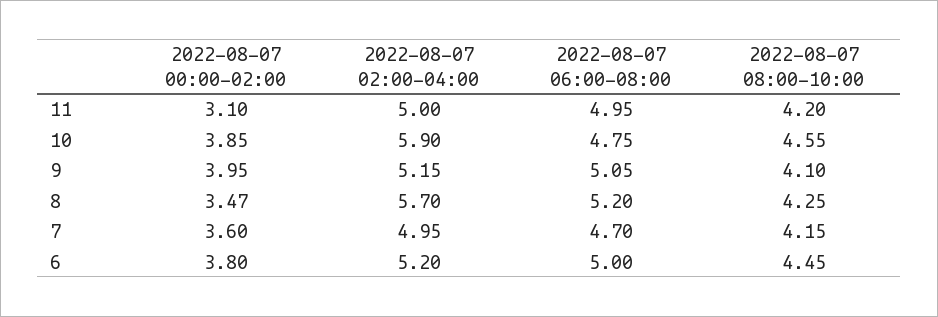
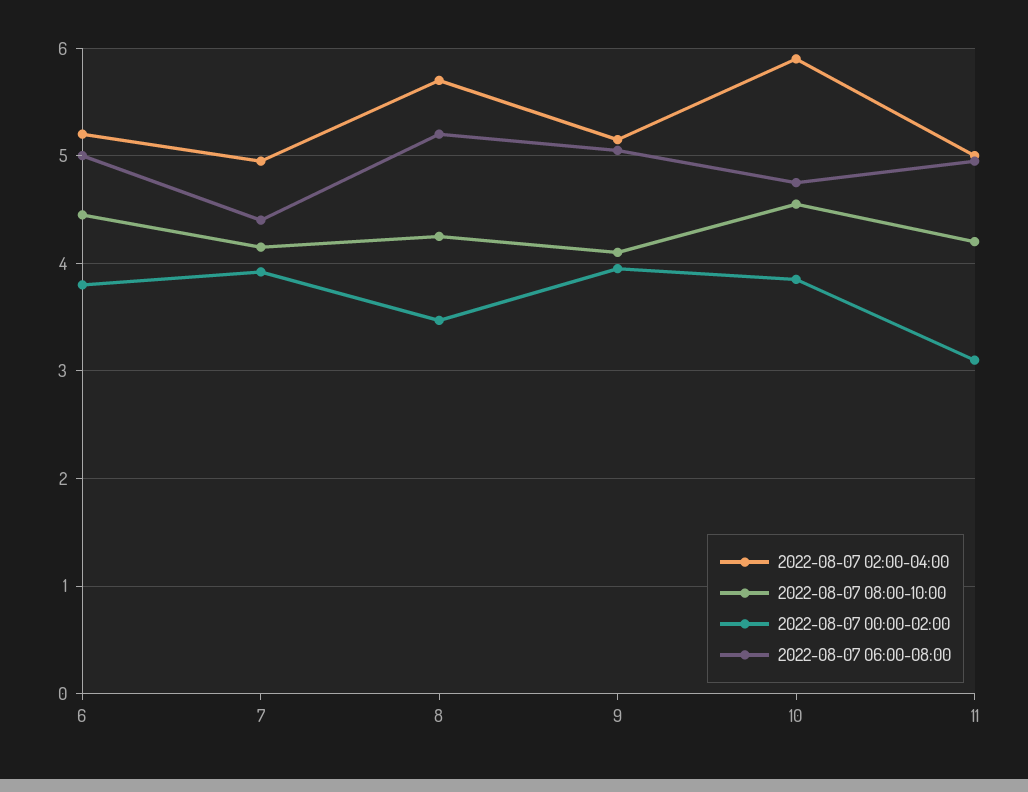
  {
    "2022-08-07 00:00-02:00": {
      "11": 3.1,
      "10": 3.85,
      "9": 3.95,
      "8": 3.47,
-     "7": 3.6,
+     "7": 3.9,
      "6": 3.8
    },
    "2022-08-07 02:00-04:00": {
      "11": 5,
      "10": 5.9,
      "9": 5.15,
      "8": 5.7,
      "7": 4.95,
      "6": 5.2
    },
    "2022-08-07 06:00-08:00": {
      "11": 4.95,
      "10": 4.75,
      "9": 5.05,
      "8": 5.2,
-     "7": 4.7,
+     "7": 4.4,
      "6": 5
    },
    "2022-08-07 08:00-10:00": {
      "11": 4.2,
      "10": 4.55,
      "9": 4.1,
      "8": 4.25,
      "7": 4.15,
      "6": 4.45
    }
  }

